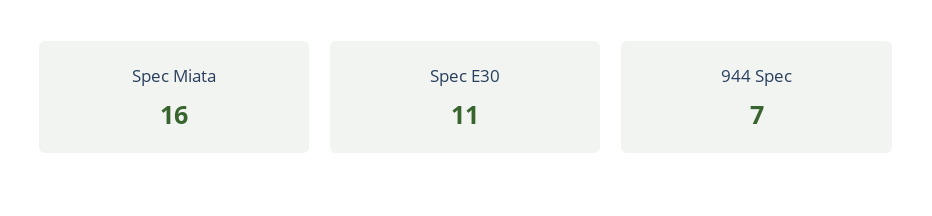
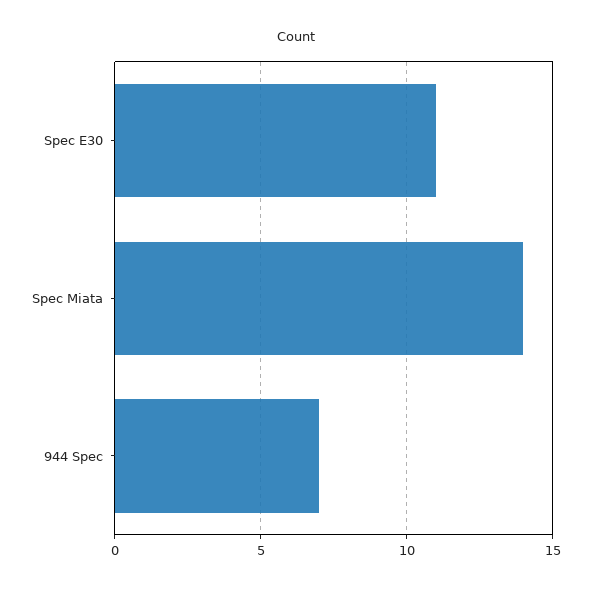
  {
-   "Spec Miata": 16,
+   "Spec Miata": 14,
    "Spec E30": 11,
    "944 Spec": 7
  }

